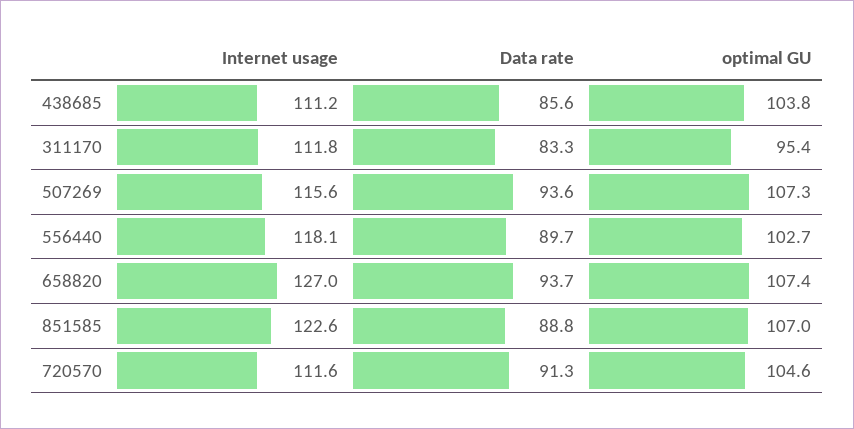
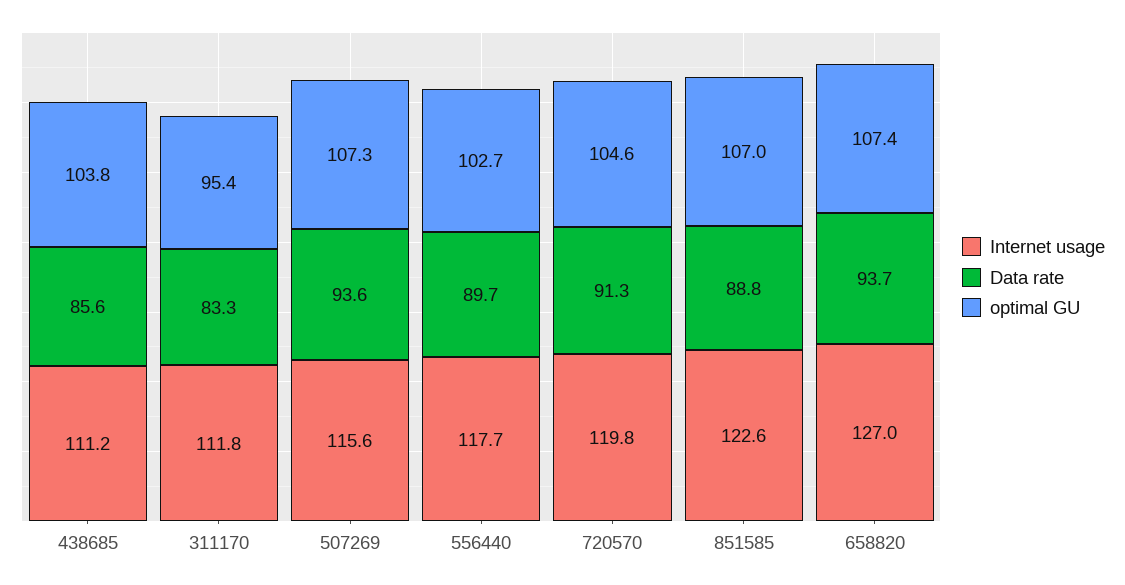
  {
    "Internet usage": {
      "438685": 111.2,
      "311170": 111.8,
      "507269": 115.6,
-     "556440": 118.1,
+     "556440": 117.7,
      "658820": 127,
      "851585": 122.6,
-     "720570": 111.6
+     "720570": 119.8
    },
    "Data rate": {
      "438685": 85.6,
      "311170": 83.3,
      "507269": 93.6,
      "556440": 89.7,
      "658820": 93.7,
      "851585": 88.8,
      "720570": 91.3
    },
    "optimal GU": {
      "438685": 103.8,
      "311170": 95.4,
      "507269": 107.3,
      "556440": 102.7,
      "658820": 107.4,
      "851585": 107,
      "720570": 104.6
    }
  }

